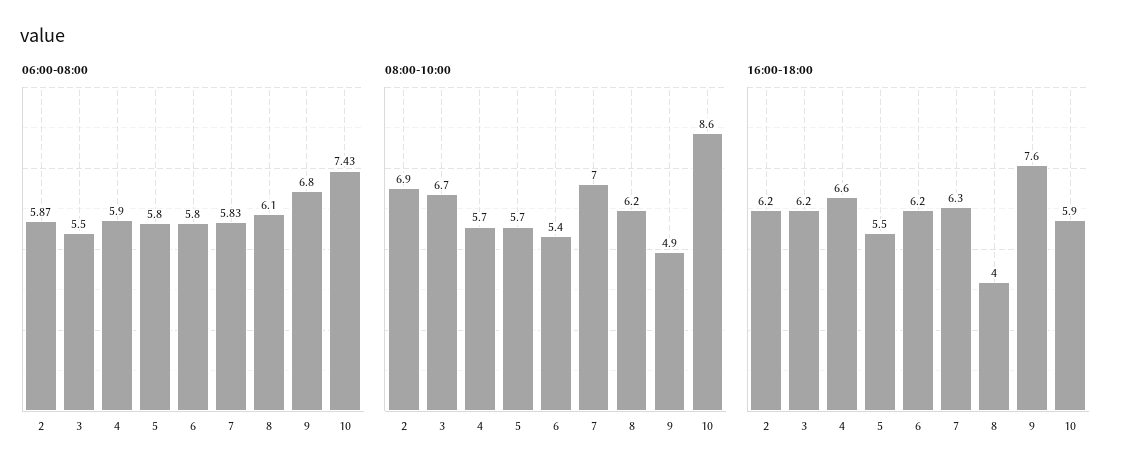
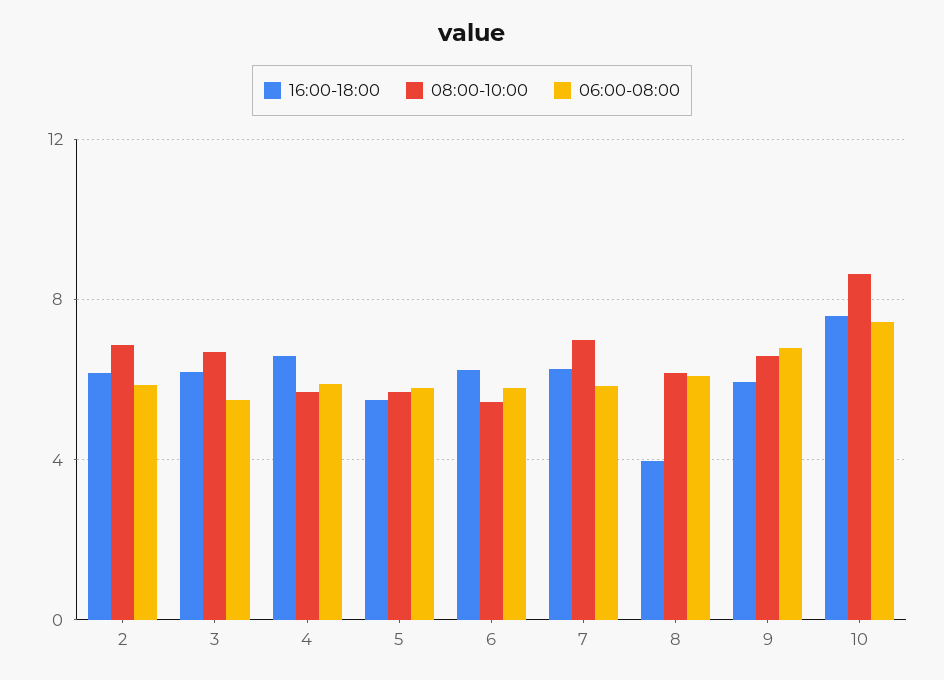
  {
    "06:00-08:00": {
      "2": 5.87,
      "3": 5.5,
      "4": 5.9,
      "5": 5.8,
      "6": 5.8,
      "7": 5.83,
      "8": 6.1,
      "9": 6.8,
      "10": 7.43
    },
    "08:00-10:00": {
      "2": 6.9,
      "3": 6.7,
      "4": 5.7,
      "5": 5.7,
      "6": 5.4,
      "7": 7,
      "8": 6.2,
-     "9": 4.9,
+     "9": 6.5,
      "10": 8.6
    },
    "16:00-18:00": {
      "2": 6.2,
      "3": 6.2,
      "4": 6.6,
      "5": 5.5,
      "6": 6.2,
      "7": 6.3,
      "8": 4,
-     "9": 7.6,
+     "9": 6,
-     "10": 5.9
+     "10": 7.5
    }
  }

